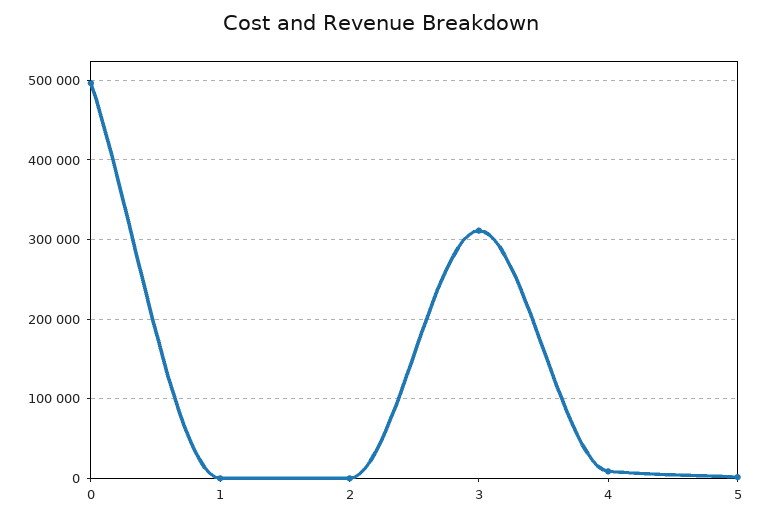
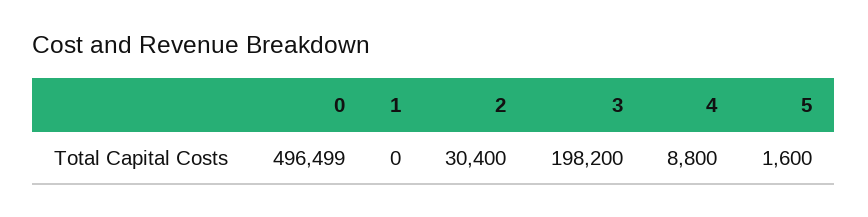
  {
    "0": 496499,
    "1": 0,
-   "2": 0,
+   "2": 30400,
-   "3": 310000,
+   "3": 198200,
    "4": 8800,
    "5": 1600
  }

